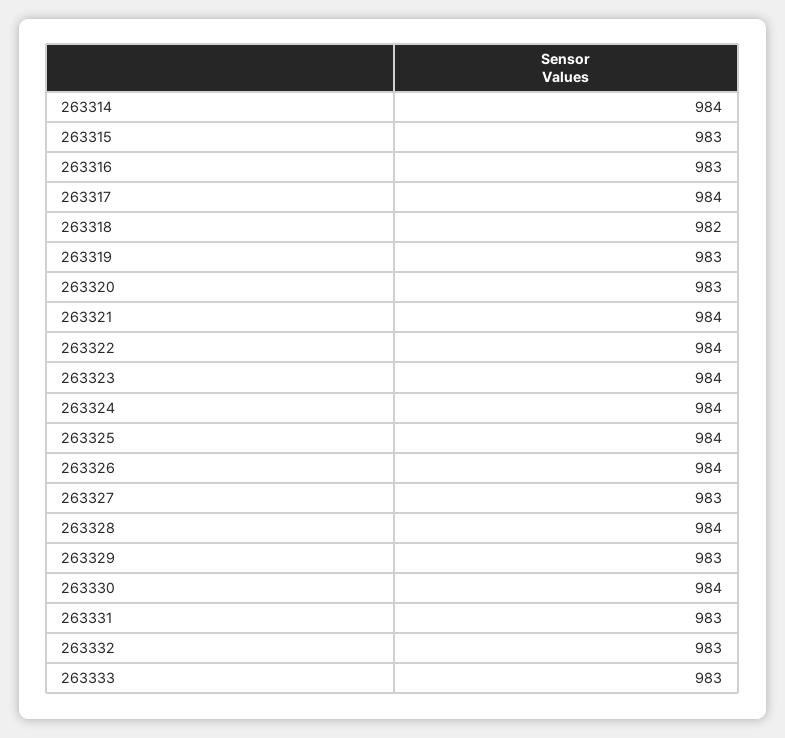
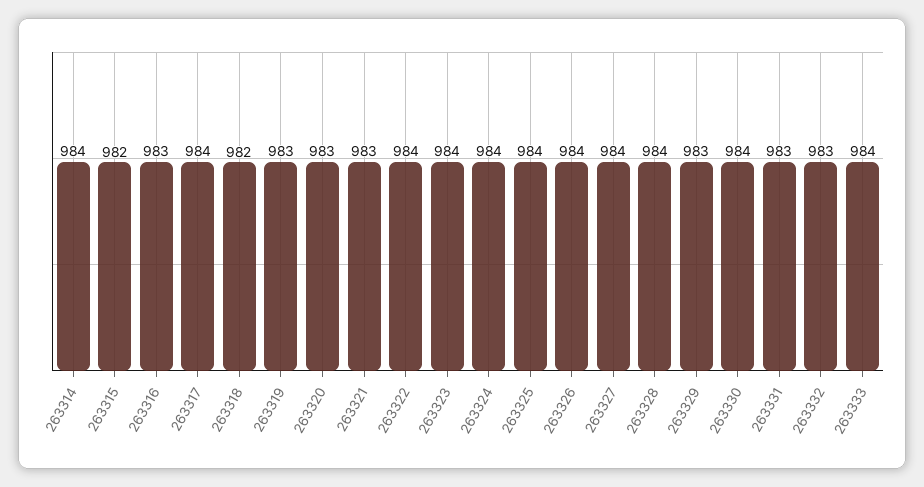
  {
    "263314": 984,
-   "263315": 983,
+   "263315": 982,
    "263316": 983,
    "263317": 984,
    "263318": 982,
    "263319": 983,
    "263320": 983,
-   "263321": 984,
+   "263321": 983,
    "263322": 984,
    "263323": 984,
    "263324": 984,
    "263325": 984,
    "263326": 984,
-   "263327": 983,
+   "263327": 984,
    "263328": 984,
    "263329": 983,
    "263330": 984,
    "263331": 983,
    "263332": 983,
-   "263333": 983
+   "263333": 984
  }

